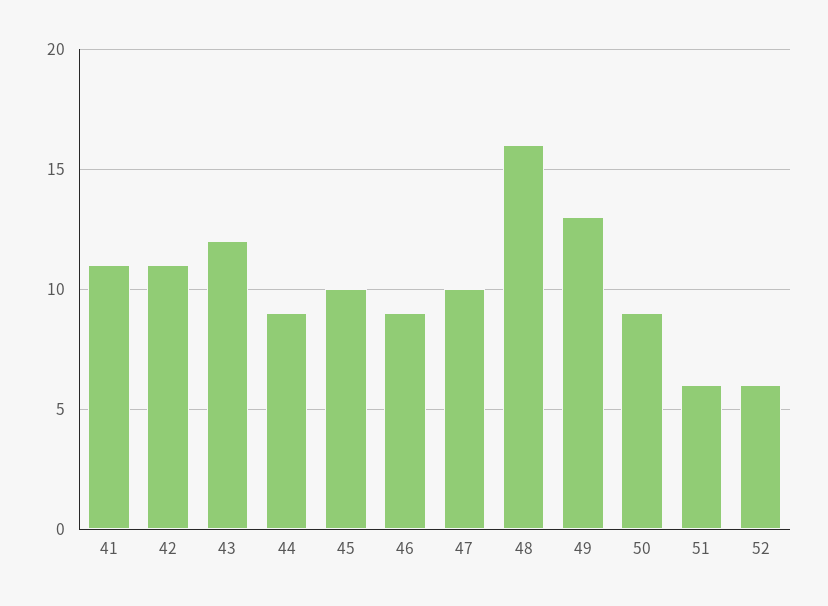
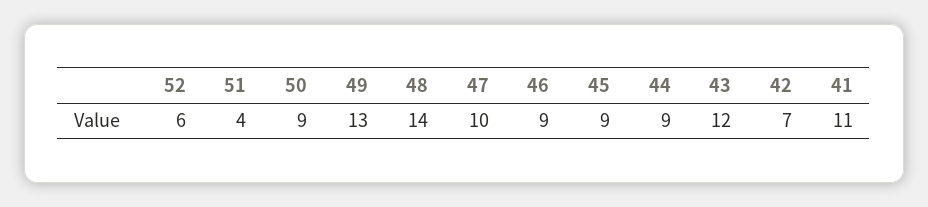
  {
    "41": 11,
-   "42": 11,
+   "42": 7,
    "43": 12,
    "44": 9,
-   "45": 10,
+   "45": 9,
    "46": 9,
    "47": 10,
-   "48": 16,
+   "48": 14,
    "49": 13,
    "50": 9,
-   "51": 6,
+   "51": 4,
    "52": 6
  }

